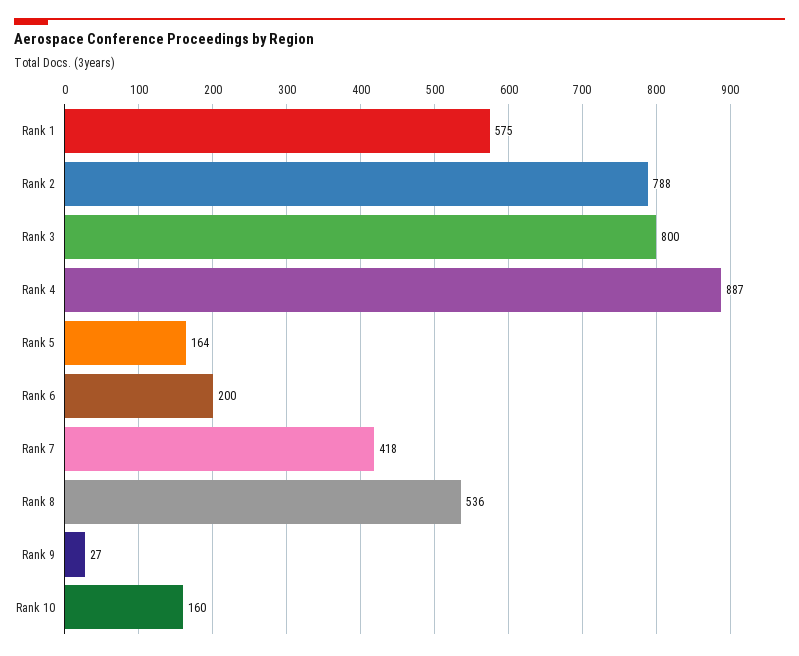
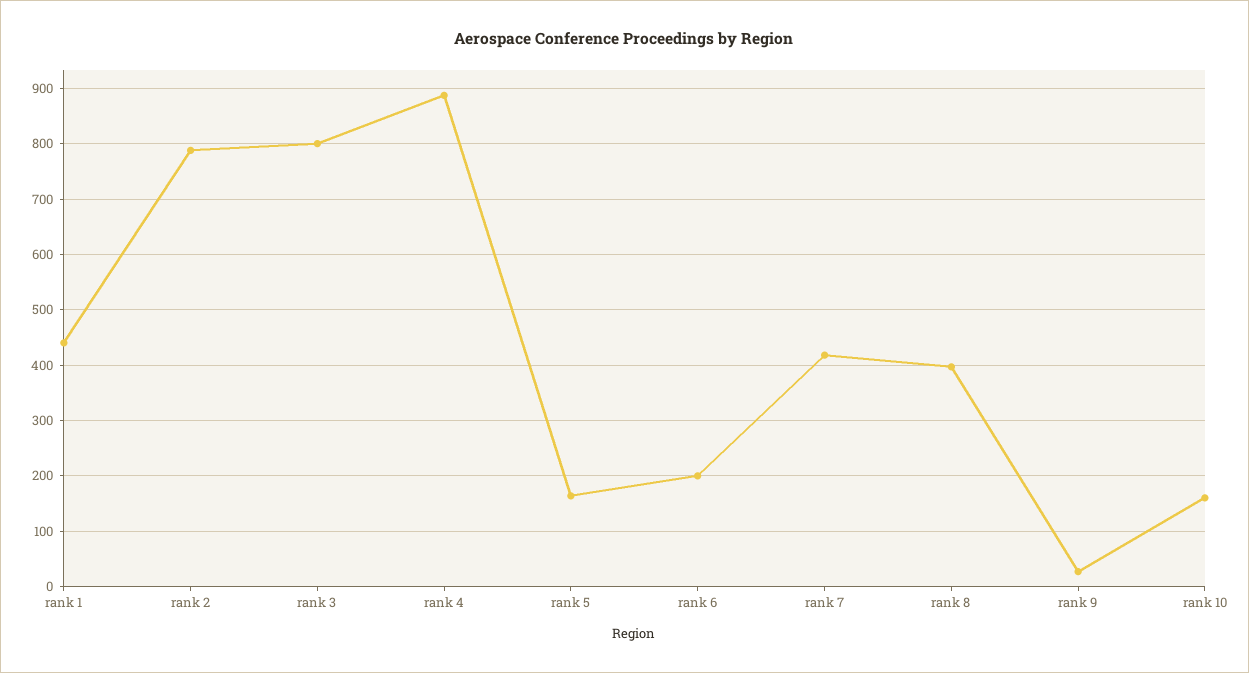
  {
-   "Rank 1": 575,
+   "Rank 1": 440,
    "Rank 2": 788,
    "Rank 3": 800,
    "Rank 4": 887,
    "Rank 5": 164,
    "Rank 6": 200,
    "Rank 7": 418,
-   "Rank 8": 536,
+   "Rank 8": 400,
    "Rank 9": 27,
    "Rank 10": 160
  }

